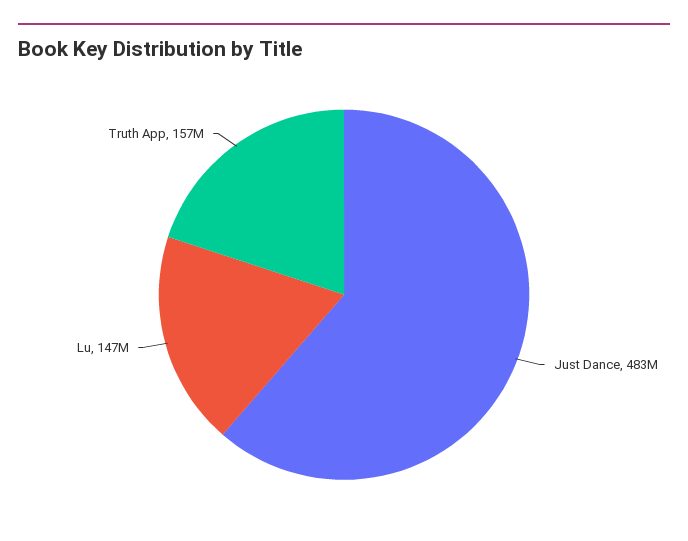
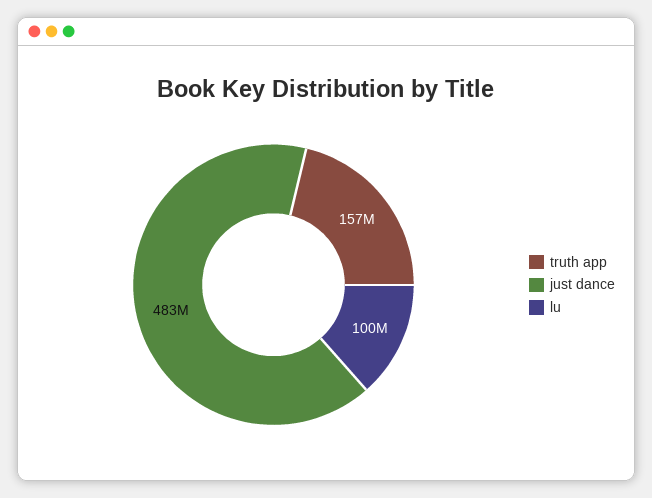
  {
    "Just Dance": 483000000,
-   "Lu": 147000000,
+   "Lu": 100000000,
    "Truth App": 157000000
  }

